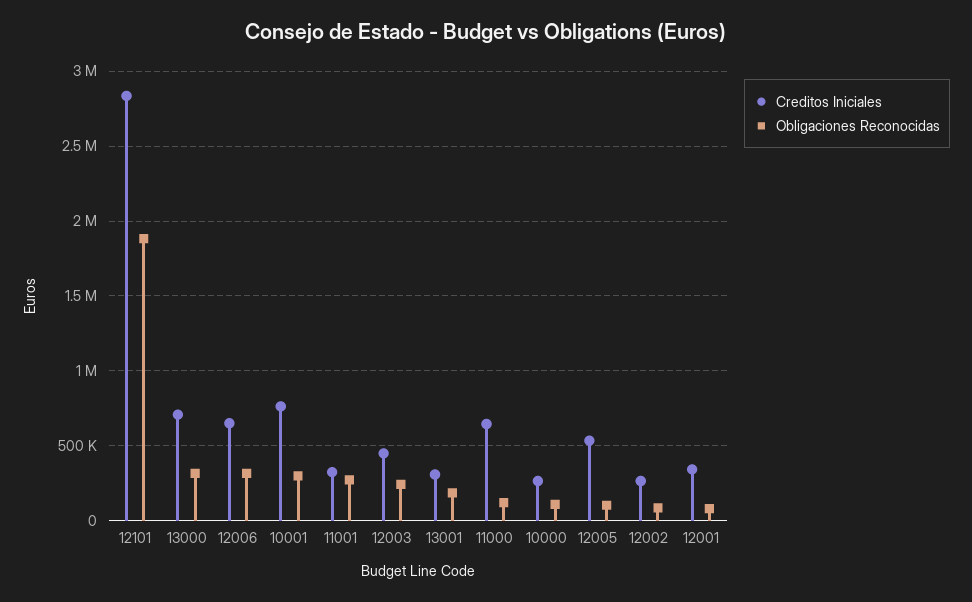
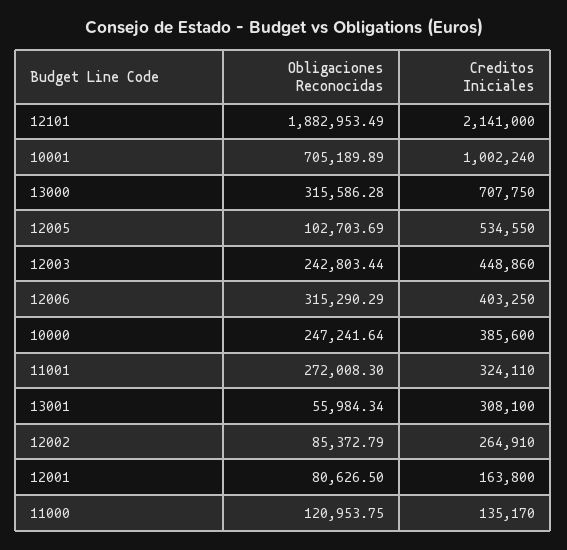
  {
    "Creditos Iniciales": {
-     "12101": 2850000,
+     "12101": 2141000,
      "13000": 707750,
-     "12006": 650000,
+     "12006": 403250,
-     "10001": 750000,
+     "10001": 1002240,
      "11001": 324110,
      "12003": 448860,
      "13001": 308100,
-     "11000": 650000,
+     "11000": 135170,
-     "10000": 250000,
+     "10000": 385600,
      "12005": 534550,
      "12002": 264910,
-     "12001": 350000
+     "12001": 163800
    },
    "Obligaciones Reconocidas": {
      "12101": 1882953.49,
      "13000": 315586.28,
      "12006": 315290.29,
-     "10001": 300000,
+     "10001": 705189.89,
      "11001": 272008.3,
      "12003": 242803.44,
-     "13001": 200000,
+     "13001": 55984.34,
      "11000": 120953.75,
-     "10000": 100000,
+     "10000": 247241.64,
      "12005": 102703.69,
      "12002": 85372.79,
      "12001": 80626.5
    }
  }

